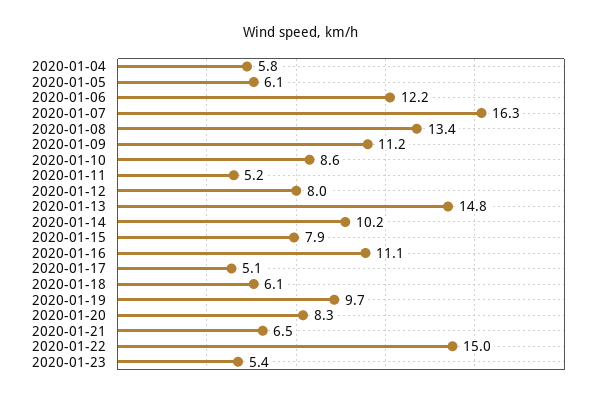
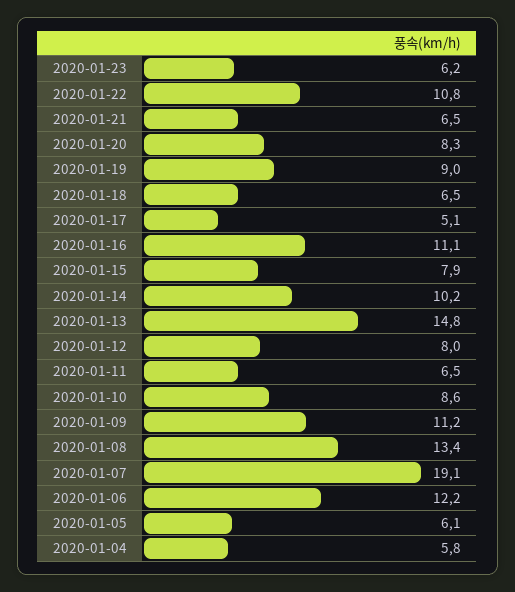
  {
    "2020-01-04": 5.8,
    "2020-01-05": 6.1,
    "2020-01-06": 12.2,
-   "2020-01-07": 16.3,
+   "2020-01-07": 19.1,
    "2020-01-08": 13.4,
    "2020-01-09": 11.2,
    "2020-01-10": 8.6,
-   "2020-01-11": 5.2,
+   "2020-01-11": 6.5,
    "2020-01-12": 8,
    "2020-01-13": 14.8,
    "2020-01-14": 10.2,
    "2020-01-15": 7.9,
    "2020-01-16": 11.1,
    "2020-01-17": 5.1,
-   "2020-01-18": 6.1,
+   "2020-01-18": 6.5,
-   "2020-01-19": 9.7,
+   "2020-01-19": 9,
    "2020-01-20": 8.3,
    "2020-01-21": 6.5,
-   "2020-01-22": 15,
+   "2020-01-22": 10.8,
-   "2020-01-23": 5.4
+   "2020-01-23": 6.2
  }

